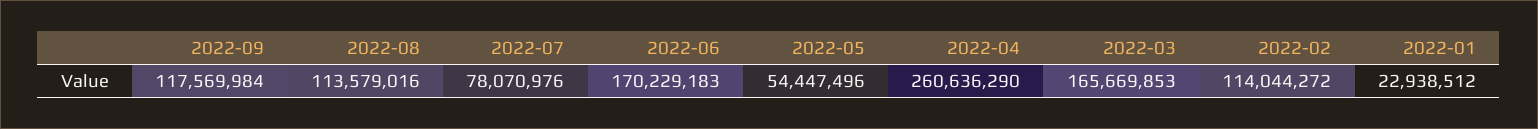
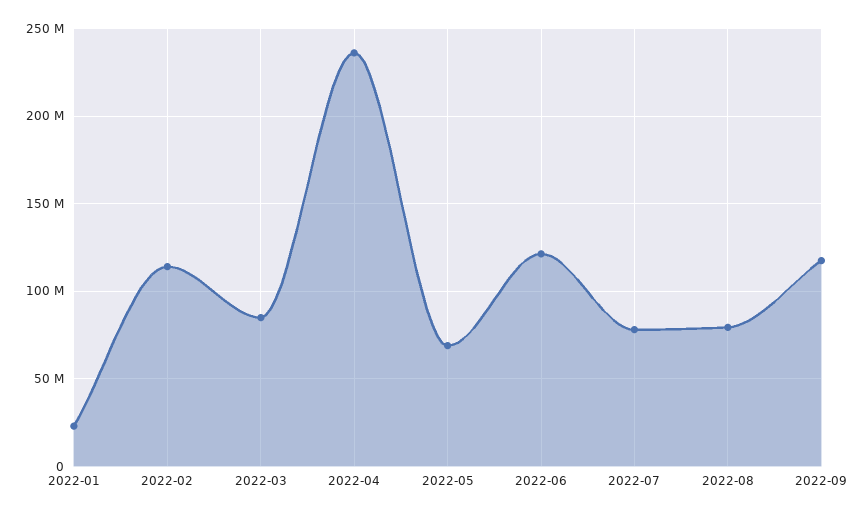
  {
    "2022-09": 117569984,
-   "2022-08": 113579016,
+   "2022-08": 80000000,
    "2022-07": 78070976,
-   "2022-06": 170229183,
+   "2022-06": 120000000,
-   "2022-05": 54447496,
+   "2022-05": 70000000,
-   "2022-04": 260636290,
+   "2022-04": 235000000,
-   "2022-03": 165669853,
+   "2022-03": 85000000,
    "2022-02": 114044272,
    "2022-01": 22938512
  }

